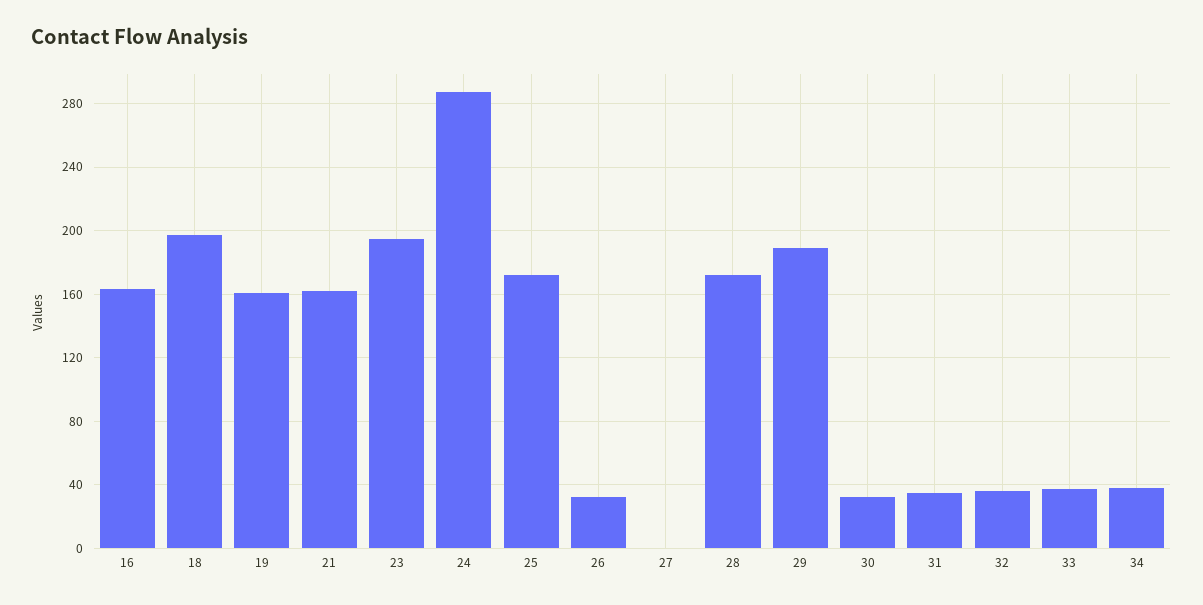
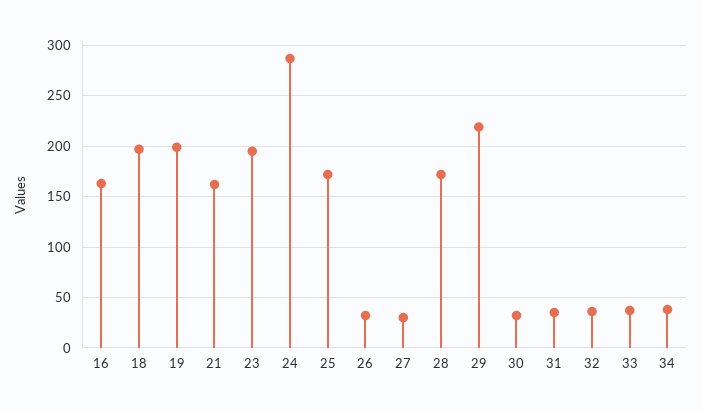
  {
    "16": 165,
    "18": 195,
-   "19": 160,
+   "19": 200,
    "21": 160,
    "23": 195,
    "24": 285,
    "25": 170,
    "26": 30,
-   "27": 0,
+   "27": 30,
    "28": 170,
-   "29": 190,
+   "29": 220,
    "30": 30,
    "31": 35,
    "32": 35,
    "33": 35,
    "34": 40
  }

